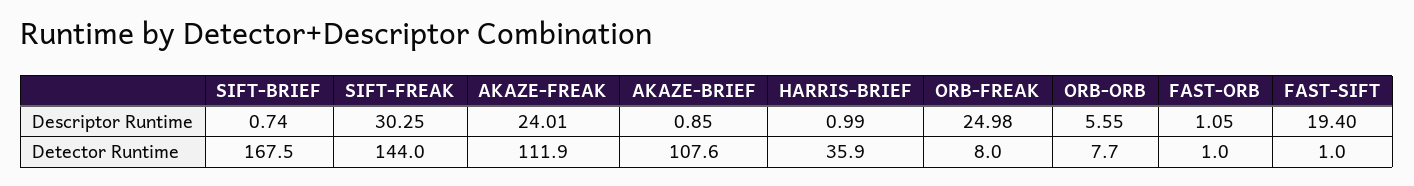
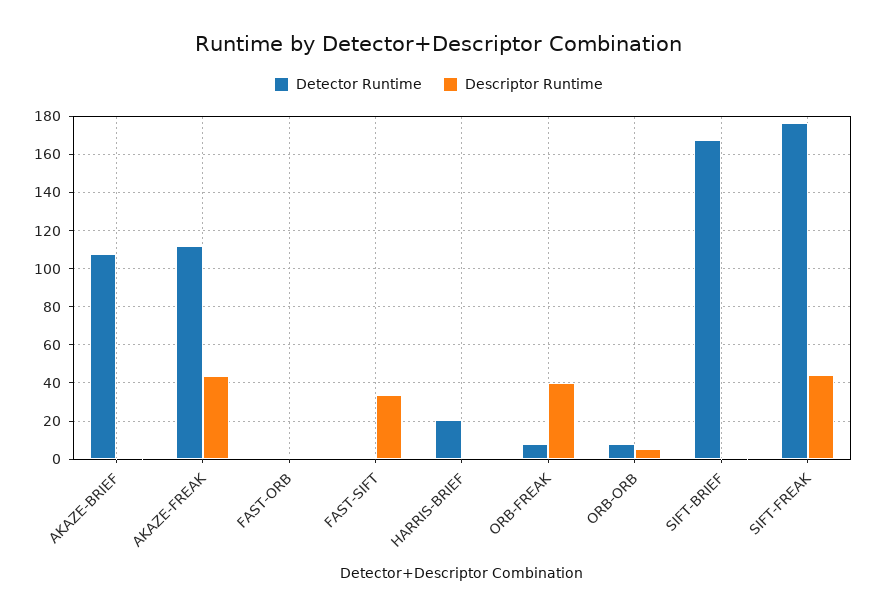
  {
    "Descriptor Runtime": {
      "SIFT-BRIEF": 0.74,
-     "SIFT-FREAK": 30.25,
+     "SIFT-FREAK": 45,
-     "AKAZE-FREAK": 24.01,
+     "AKAZE-FREAK": 45,
      "AKAZE-BRIEF": 0.85,
      "HARRIS-BRIEF": 0.99,
-     "ORB-FREAK": 24.98,
+     "ORB-FREAK": 40,
      "ORB-ORB": 5.55,
      "FAST-ORB": 1.05,
-     "FAST-SIFT": 19.4
+     "FAST-SIFT": 35
    },
    "Detector Runtime": {
      "SIFT-BRIEF": 167.5,
-     "SIFT-FREAK": 144,
+     "SIFT-FREAK": 175,
      "AKAZE-FREAK": 111.9,
      "AKAZE-BRIEF": 107.6,
-     "HARRIS-BRIEF": 35.9,
+     "HARRIS-BRIEF": 20,
      "ORB-FREAK": 8,
      "ORB-ORB": 7.7,
      "FAST-ORB": 1,
      "FAST-SIFT": 1
    }
  }

